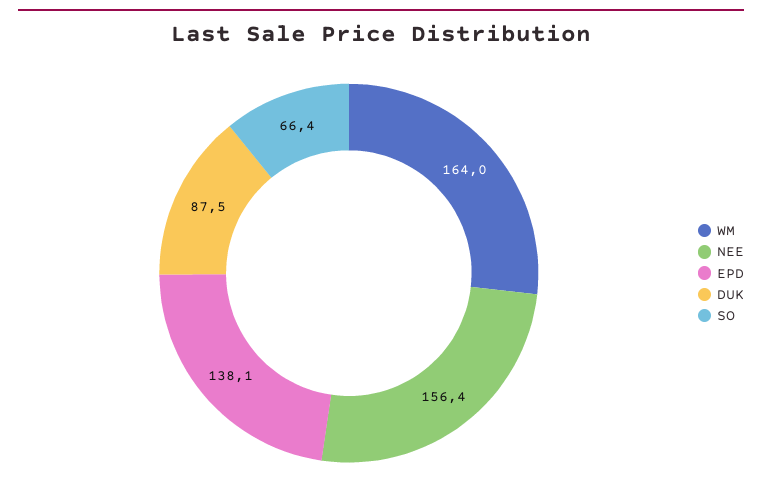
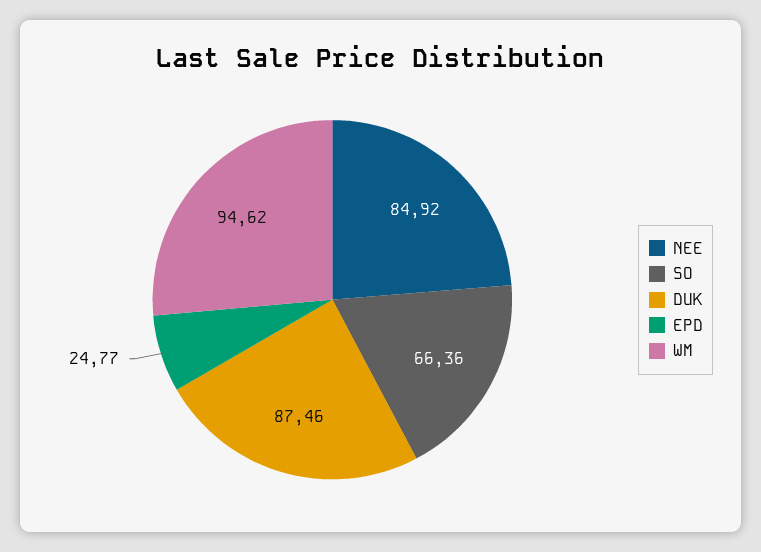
  {
-   "WM": 164,
+   "WM": 94.62,
-   "NEE": 156.4,
+   "NEE": 84.92,
-   "EPD": 138.1,
+   "EPD": 24.77,
    "DUK": 87.46,
    "SO": 66.36
  }

